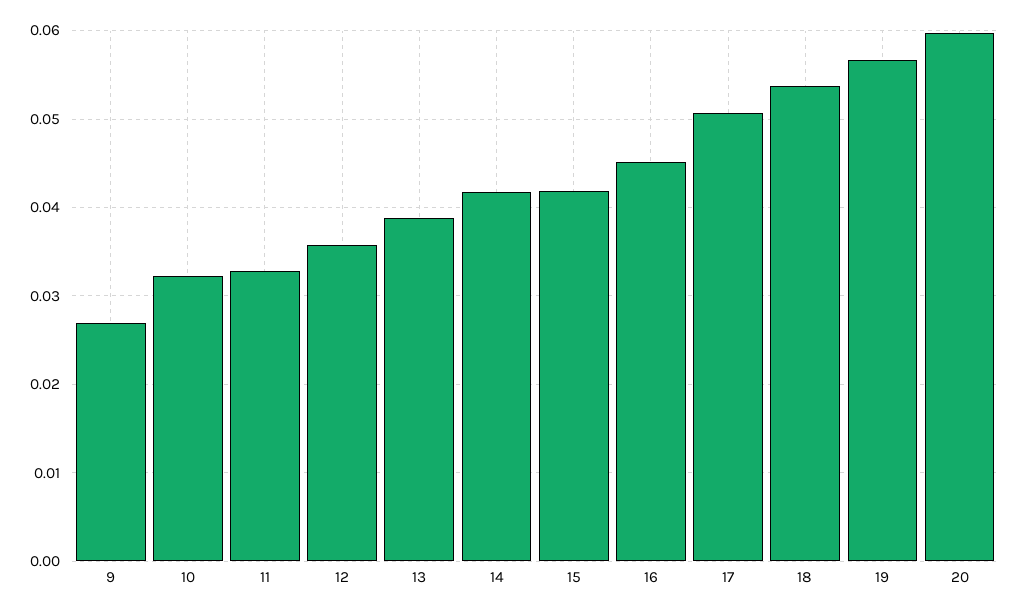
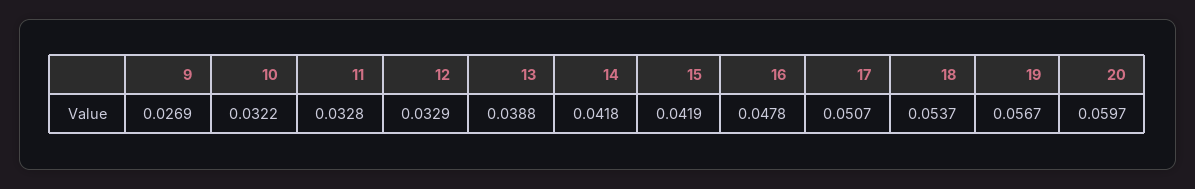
  {
    "9": 0.0269,
    "10": 0.0322,
    "11": 0.0328,
-   "12": 0.036,
+   "12": 0.0329,
    "13": 0.0388,
    "14": 0.0418,
    "15": 0.0419,
-   "16": 0.045,
+   "16": 0.0478,
    "17": 0.0507,
    "18": 0.0537,
    "19": 0.0567,
    "20": 0.0597
  }

